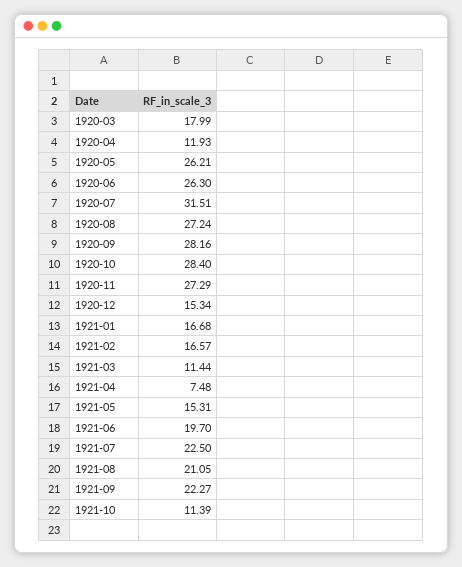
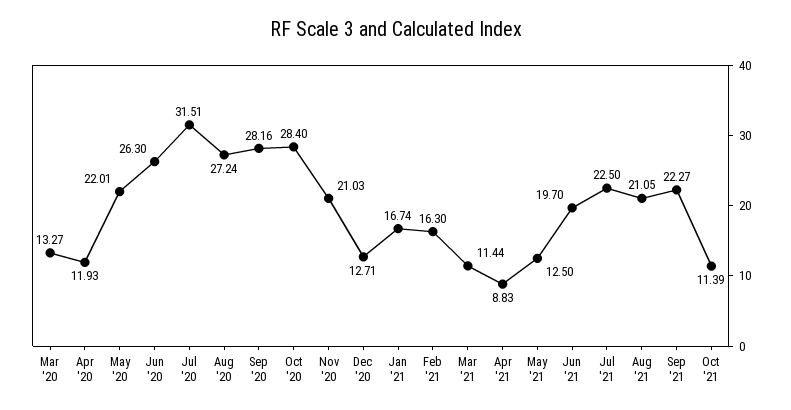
  {
-   "1920-03": 17.99,
+   "1920-03": 13.27,
    "1920-04": 11.93,
-   "1920-05": 26.21,
+   "1920-05": 22.01,
    "1920-06": 26.3,
    "1920-07": 31.51,
    "1920-08": 27.24,
    "1920-09": 28.16,
    "1920-10": 28.4,
-   "1920-11": 27.29,
+   "1920-11": 21.03,
-   "1920-12": 15.34,
+   "1920-12": 12.71,
-   "1921-01": 16.68,
+   "1921-01": 16.74,
-   "1921-02": 16.57,
+   "1921-02": 16.3,
    "1921-03": 11.44,
-   "1921-04": 7.48,
+   "1921-04": 8.83,
-   "1921-05": 15.31,
+   "1921-05": 12.5,
    "1921-06": 19.7,
    "1921-07": 22.5,
    "1921-08": 21.05,
    "1921-09": 22.27,
    "1921-10": 11.39
  }

